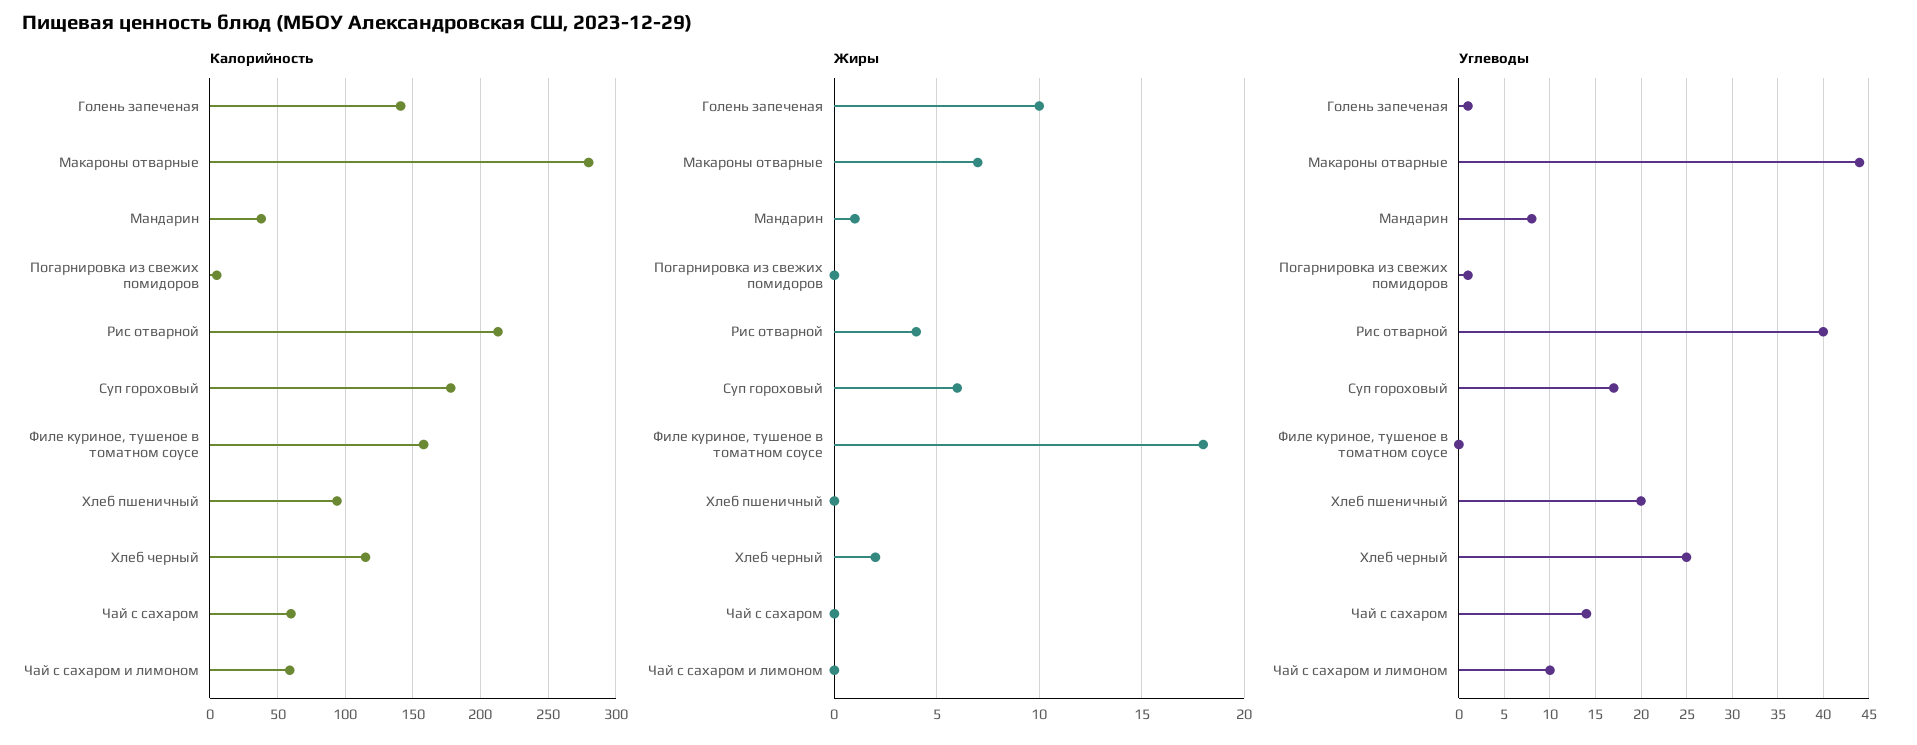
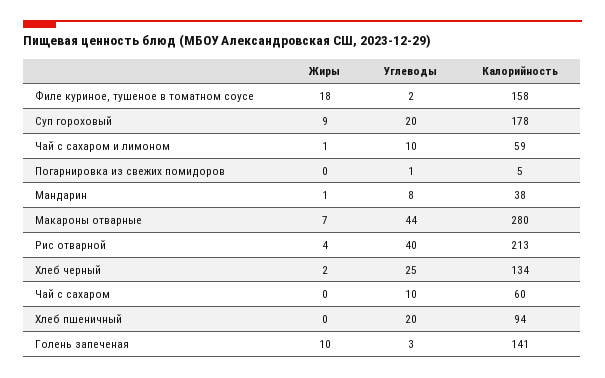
  {
    "Калорийность": {
      "Голень запеченая": 141,
      "Макароны отварные": 280,
      "Мандарин": 38,
      "Погарнировка из свежих помидоров": 5,
      "Рис отварной": 213,
      "Суп гороховый": 178,
      "Филе куриное, тушеное в томатном соусе": 158,
      "Хлеб пшеничный": 94,
-     "Хлеб черный": 115,
+     "Хлеб черный": 134,
      "Чай с сахаром": 60,
      "Чай с сахаром и лимоном": 59
    },
    "Жиры": {
      "Голень запеченая": 10,
      "Макароны отварные": 7,
      "Мандарин": 1,
      "Погарнировка из свежих помидоров": 0,
      "Рис отварной": 4,
-     "Суп гороховый": 6,
+     "Суп гороховый": 9,
      "Филе куриное, тушеное в томатном соусе": 18,
      "Хлеб пшеничный": 0,
      "Хлеб черный": 2,
      "Чай с сахаром": 0,
-     "Чай с сахаром и лимоном": 0
+     "Чай с сахаром и лимоном": 1
    },
    "Углеводы": {
-     "Голень запеченая": 1,
+     "Голень запеченая": 3,
      "Макароны отварные": 44,
      "Мандарин": 8,
      "Погарнировка из свежих помидоров": 1,
      "Рис отварной": 40,
-     "Суп гороховый": 17,
+     "Суп гороховый": 20,
-     "Филе куриное, тушеное в томатном соусе": 0,
+     "Филе куриное, тушеное в томатном соусе": 2,
      "Хлеб пшеничный": 20,
      "Хлеб черный": 25,
-     "Чай с сахаром": 14,
+     "Чай с сахаром": 10,
      "Чай с сахаром и лимоном": 10
    }
  }

